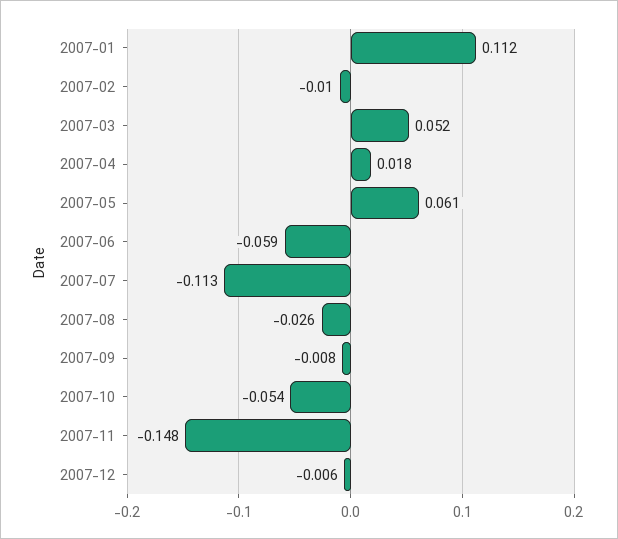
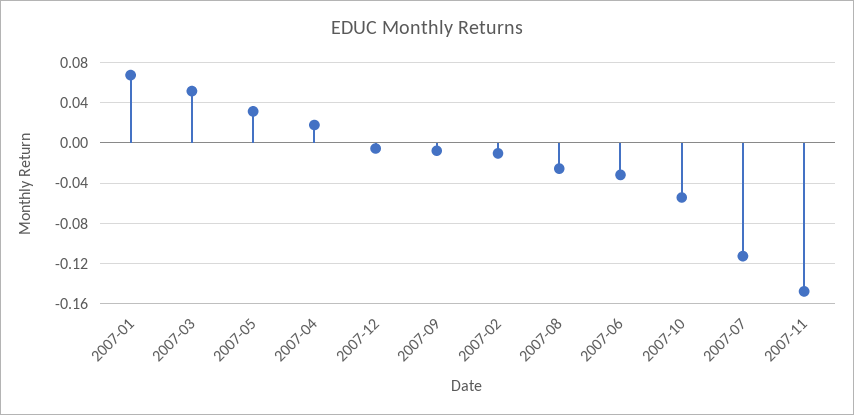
  {
-   "2007-01": 0.112,
+   "2007-01": 0.07,
    "2007-02": -0.01,
    "2007-03": 0.052,
    "2007-04": 0.018,
-   "2007-05": 0.061,
+   "2007-05": 0.03,
-   "2007-06": -0.059,
+   "2007-06": -0.03,
    "2007-07": -0.113,
    "2007-08": -0.026,
    "2007-09": -0.008,
    "2007-10": -0.054,
    "2007-11": -0.148,
    "2007-12": -0.006
  }

